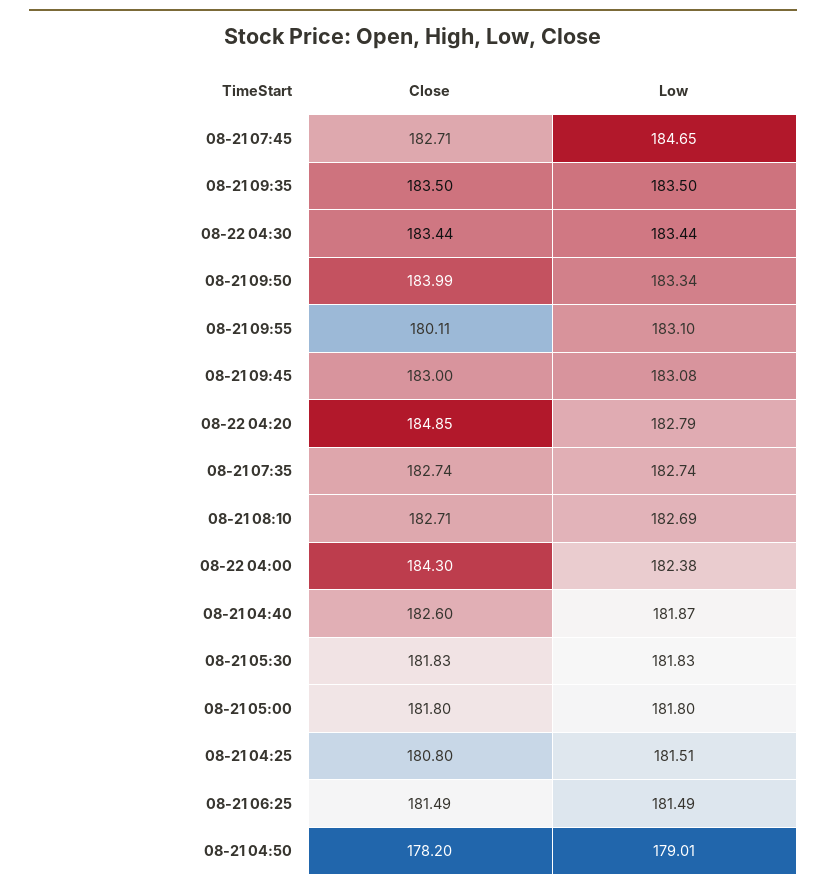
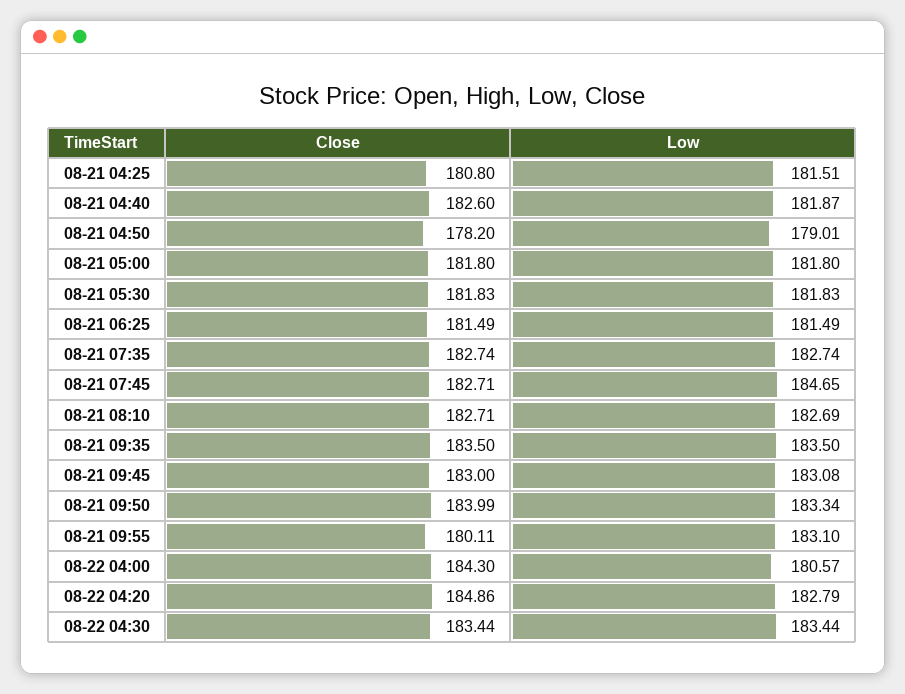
  {
    "Close": {
      "08-21 07:45": 182.71,
      "08-21 09:35": 183.5,
      "08-22 04:30": 183.44,
      "08-21 09:50": 183.99,
      "08-21 09:55": 180.11,
      "08-21 09:45": 183,
-     "08-22 04:20": 184.85,
+     "08-22 04:20": 184.86,
      "08-21 07:35": 182.74,
      "08-21 08:10": 182.71,
      "08-22 04:00": 184.3,
      "08-21 04:40": 182.6,
      "08-21 05:30": 181.83,
      "08-21 05:00": 181.8,
      "08-21 04:25": 180.8,
      "08-21 06:25": 181.49,
      "08-21 04:50": 178.2
    },
    "Low": {
      "08-21 07:45": 184.65,
      "08-21 09:35": 183.5,
      "08-22 04:30": 183.44,
      "08-21 09:50": 183.34,
      "08-21 09:55": 183.1,
      "08-21 09:45": 183.08,
      "08-22 04:20": 182.79,
      "08-21 07:35": 182.74,
      "08-21 08:10": 182.69,
-     "08-22 04:00": 182.38,
+     "08-22 04:00": 180.57,
      "08-21 04:40": 181.87,
      "08-21 05:30": 181.83,
      "08-21 05:00": 181.8,
      "08-21 04:25": 181.51,
      "08-21 06:25": 181.49,
      "08-21 04:50": 179.01
    }
  }

